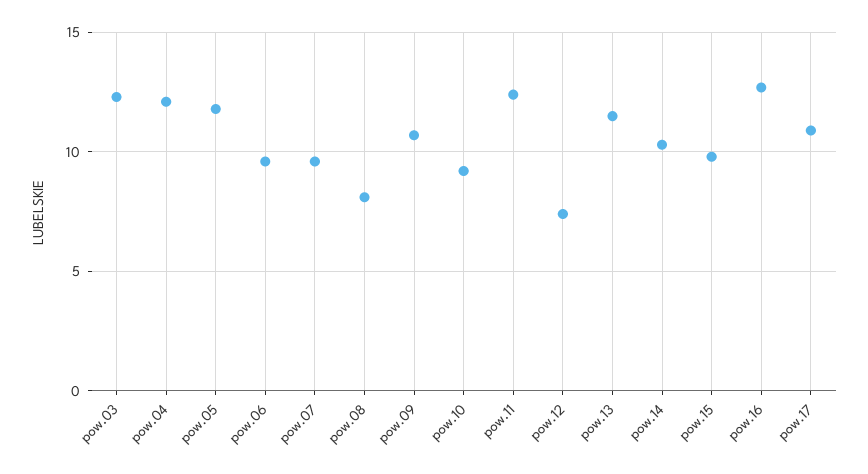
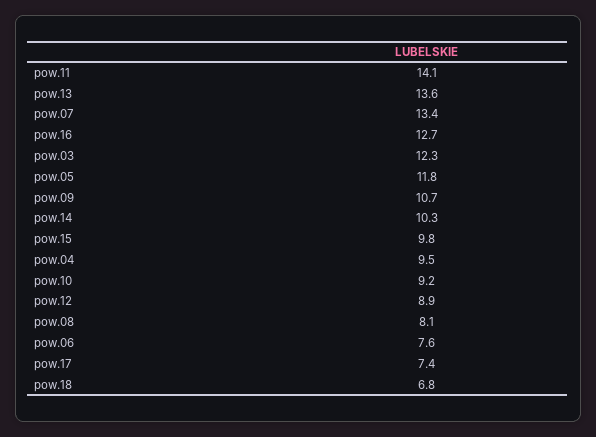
  {
    "pow.03": 12.3,
-   "pow.04": 12,
+   "pow.04": 9.5,
    "pow.05": 11.8,
-   "pow.06": 9.5,
+   "pow.06": 7.6,
-   "pow.07": 9.5,
+   "pow.07": 13.4,
    "pow.08": 8.1,
    "pow.09": 10.7,
    "pow.10": 9.2,
-   "pow.11": 12.5,
+   "pow.11": 14.1,
-   "pow.12": 7.5,
+   "pow.12": 8.9,
-   "pow.13": 11.5,
+   "pow.13": 13.6,
    "pow.14": 10.3,
    "pow.15": 9.8,
    "pow.16": 12.7,
-   "pow.17": 11
+   "pow.17": 7.4,
+   "pow.18": 6.8
  }

